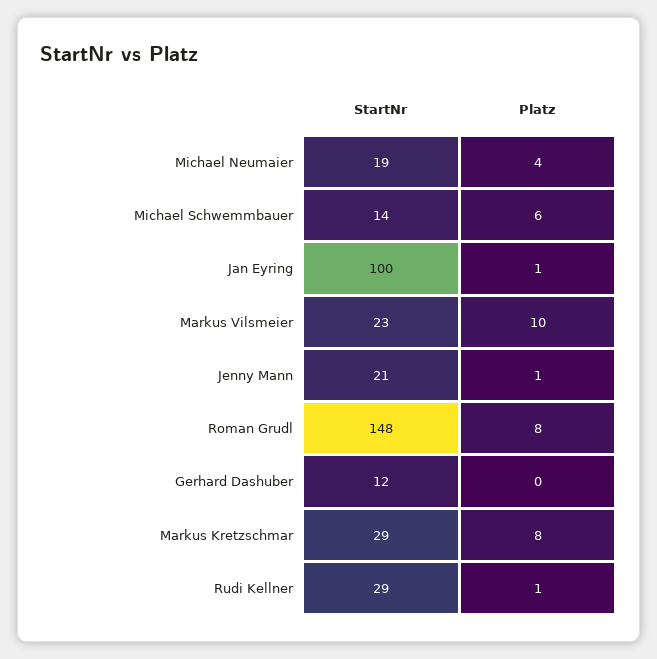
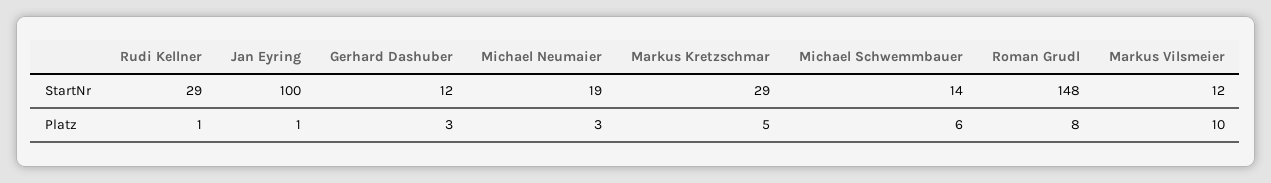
  {
    "StartNr": {
      "Michael Neumaier": 19,
      "Michael Schwemmbauer": 14,
      "Jan Eyring": 100,
-     "Markus Vilsmeier": 23,
+     "Markus Vilsmeier": 12,
-     "Jenny Mann": 21,
      "Roman Grudl": 148,
      "Gerhard Dashuber": 12,
      "Markus Kretzschmar": 29,
      "Rudi Kellner": 29
    },
    "Platz": {
-     "Michael Neumaier": 4,
+     "Michael Neumaier": 3,
      "Michael Schwemmbauer": 6,
      "Jan Eyring": 1,
      "Markus Vilsmeier": 10,
-     "Jenny Mann": 1,
      "Roman Grudl": 8,
-     "Gerhard Dashuber": 0,
+     "Gerhard Dashuber": 3,
-     "Markus Kretzschmar": 8,
+     "Markus Kretzschmar": 5,
      "Rudi Kellner": 1
    }
  }

